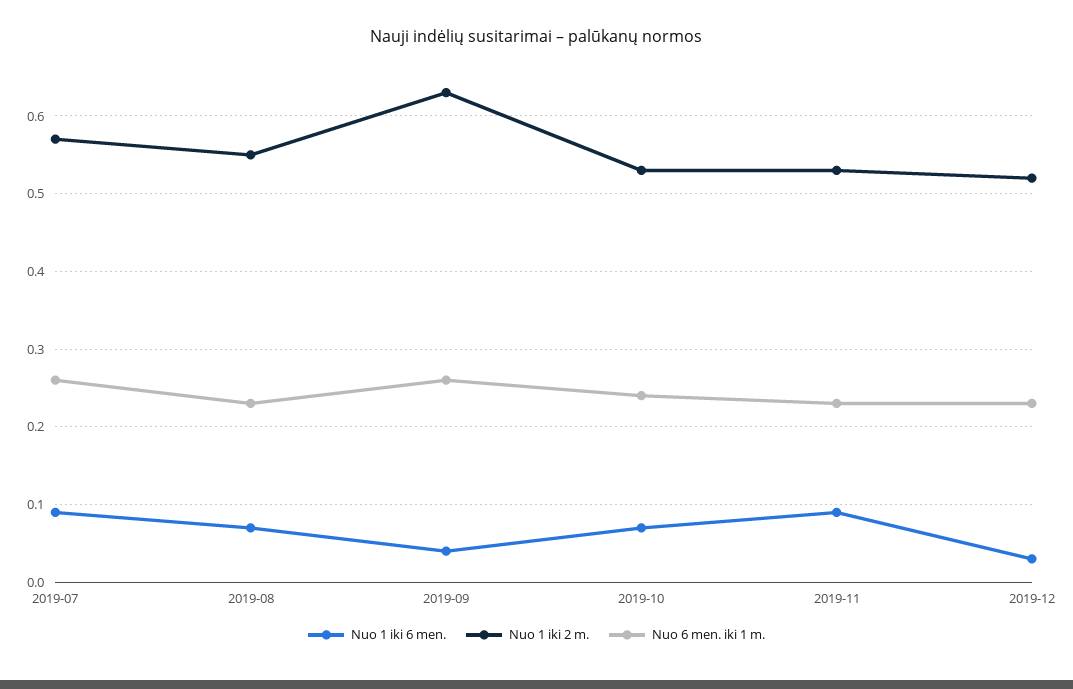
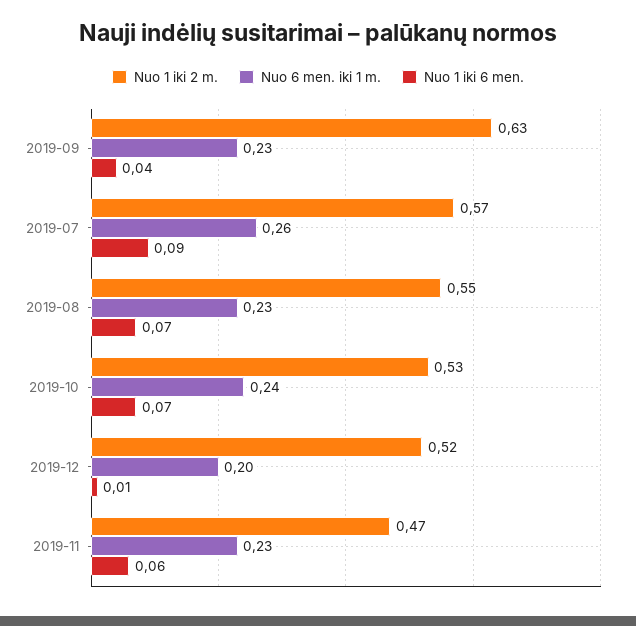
  {
    "Nuo 1 iki 6 men.": {
      "2019-07": 0.09,
      "2019-08": 0.07,
      "2019-09": 0.04,
      "2019-10": 0.07,
-     "2019-11": 0.09,
+     "2019-11": 0.06,
-     "2019-12": 0.03
+     "2019-12": 0.01
    },
    "Nuo 1 iki 2 m.": {
      "2019-07": 0.57,
      "2019-08": 0.55,
      "2019-09": 0.63,
      "2019-10": 0.53,
-     "2019-11": 0.53,
+     "2019-11": 0.47,
      "2019-12": 0.52
    },
    "Nuo 6 men. iki 1 m.": {
      "2019-07": 0.26,
      "2019-08": 0.23,
-     "2019-09": 0.26,
+     "2019-09": 0.23,
      "2019-10": 0.24,
      "2019-11": 0.23,
-     "2019-12": 0.23
+     "2019-12": 0.2
    }
  }

